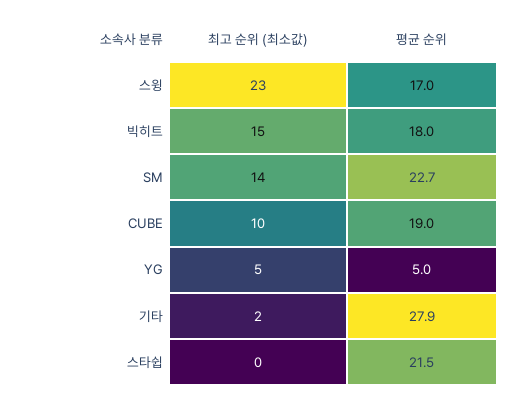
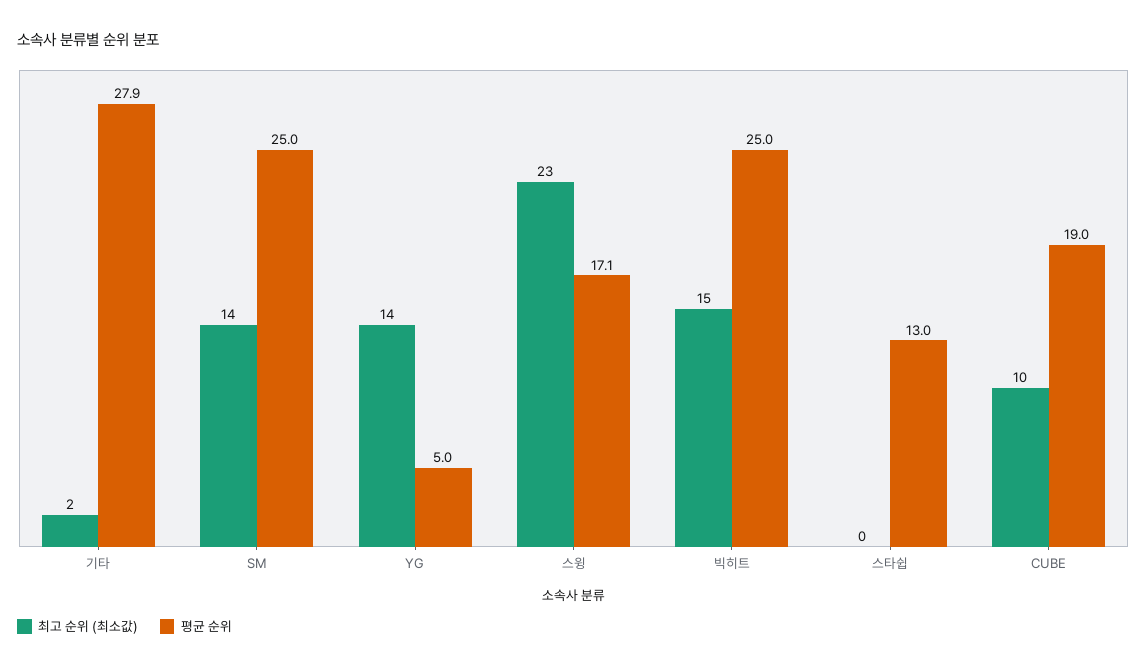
  {
    "최고 순위 (최소값)": {
      "스윙": 23,
      "빅히트": 15,
      "SM": 14,
      "CUBE": 10,
-     "YG": 5,
+     "YG": 14,
      "기타": 2,
      "스타쉽": 0
    },
    "평균 순위": {
-     "스윙": 17,
+     "스윙": 17.1,
-     "빅히트": 18,
+     "빅히트": 25,
-     "SM": 22.7,
+     "SM": 25,
      "CUBE": 19,
      "YG": 5,
      "기타": 27.9,
-     "스타쉽": 21.5
+     "스타쉽": 13
    }
  }

